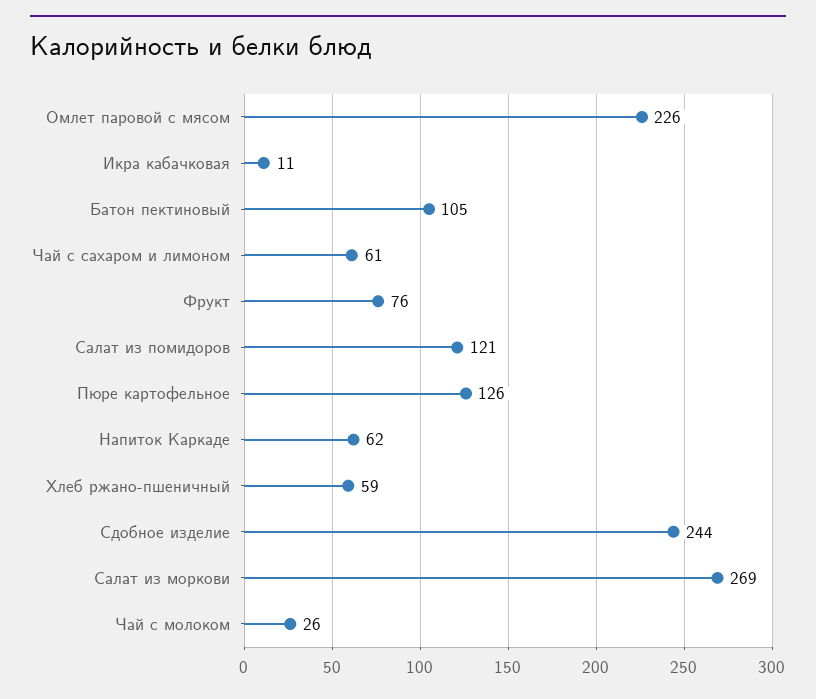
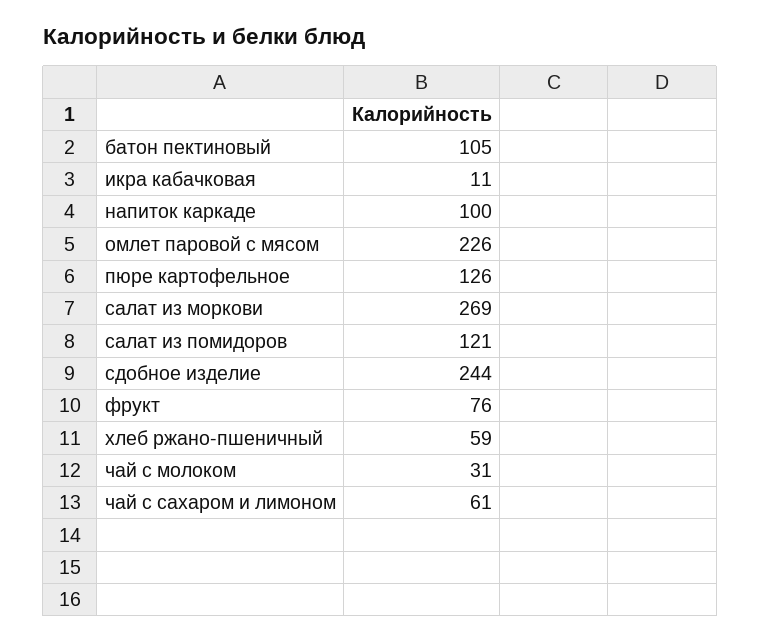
  {
    "Омлет паровой с мясом": 226,
    "Икра кабачковая": 11,
    "Батон пектиновый": 105,
    "Чай с сахаром и лимоном": 61,
    "Фрукт": 76,
    "Салат из помидоров": 121,
    "Пюре картофельное": 126,
-   "Напиток Каркаде": 62,
+   "Напиток Каркаде": 100,
    "Хлеб ржано-пшеничный": 59,
    "Сдобное изделие": 244,
    "Салат из моркови": 269,
-   "Чай с молоком": 26
+   "Чай с молоком": 31
  }

